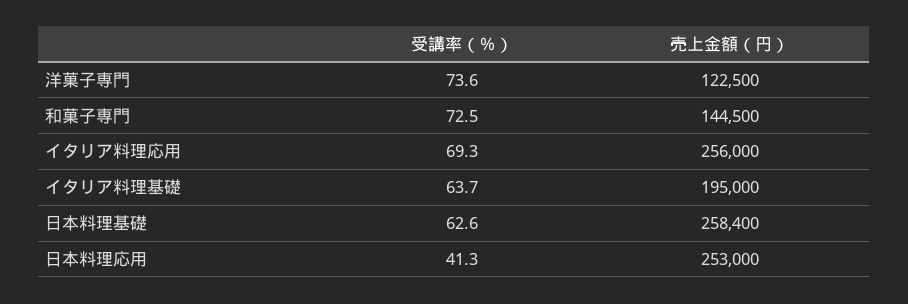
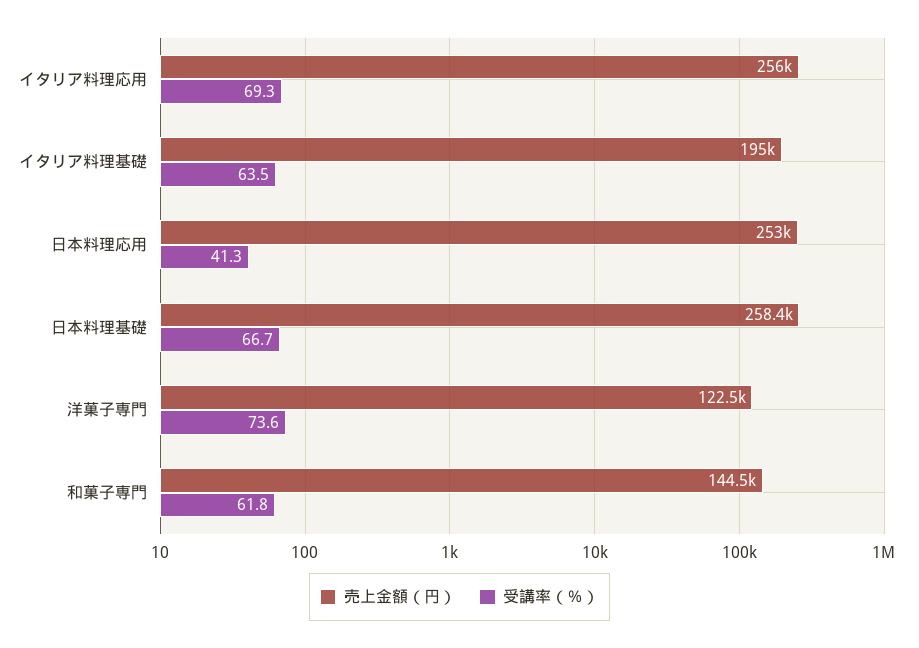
  {
    "受講率（％）": {
      "洋菓子専門": 73.6,
-     "和菓子専門": 72.5,
+     "和菓子専門": 61.8,
      "イタリア料理応用": 69.3,
-     "イタリア料理基礎": 63.7,
+     "イタリア料理基礎": 63.5,
-     "日本料理基礎": 62.6,
+     "日本料理基礎": 66.7,
      "日本料理応用": 41.3
    },
    "売上金額（円）": {
      "洋菓子専門": 122500,
      "和菓子専門": 144500,
      "イタリア料理応用": 256000,
      "イタリア料理基礎": 195000,
      "日本料理基礎": 258400,
      "日本料理応用": 253000
    }
  }

